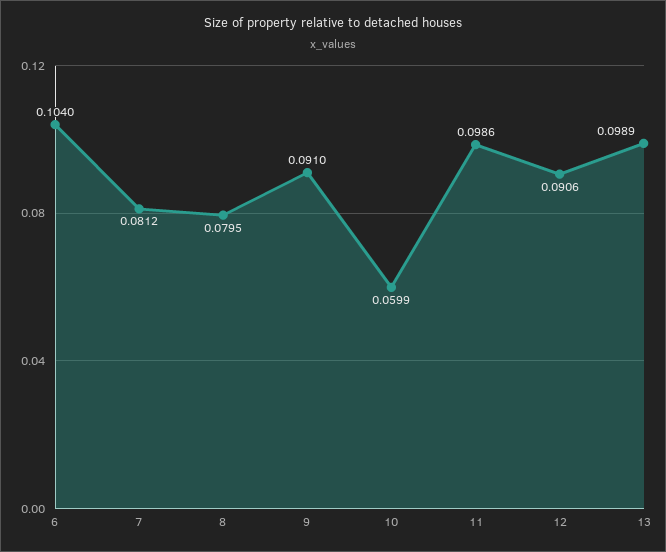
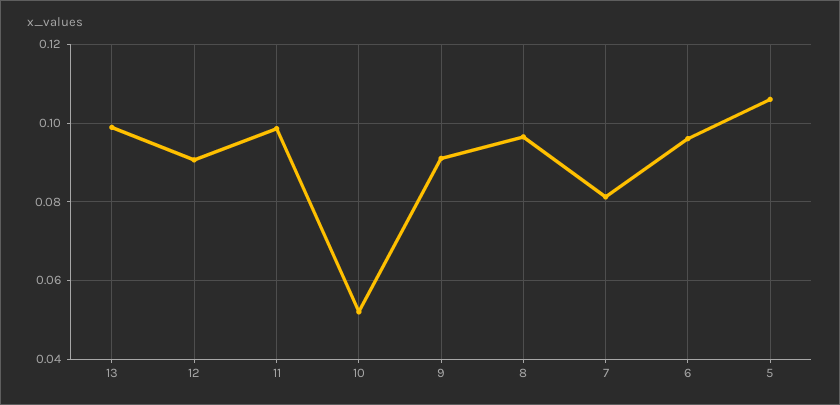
  {
-   "6": 0.104,
+   "6": 0.096,
    "7": 0.0812,
-   "8": 0.0795,
+   "8": 0.096,
    "9": 0.091,
-   "10": 0.0599,
+   "10": 0.052,
    "11": 0.0986,
    "12": 0.0906,
-   "13": 0.0989
+   "13": 0.0989,
+   "5": 0.106
  }

